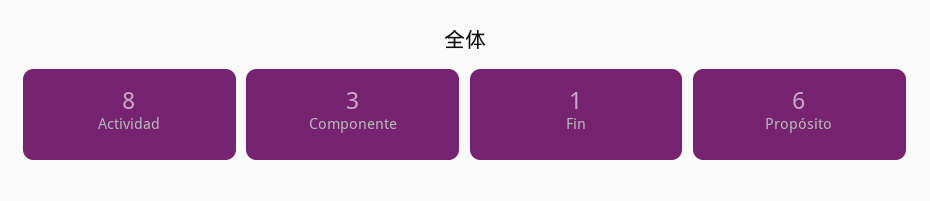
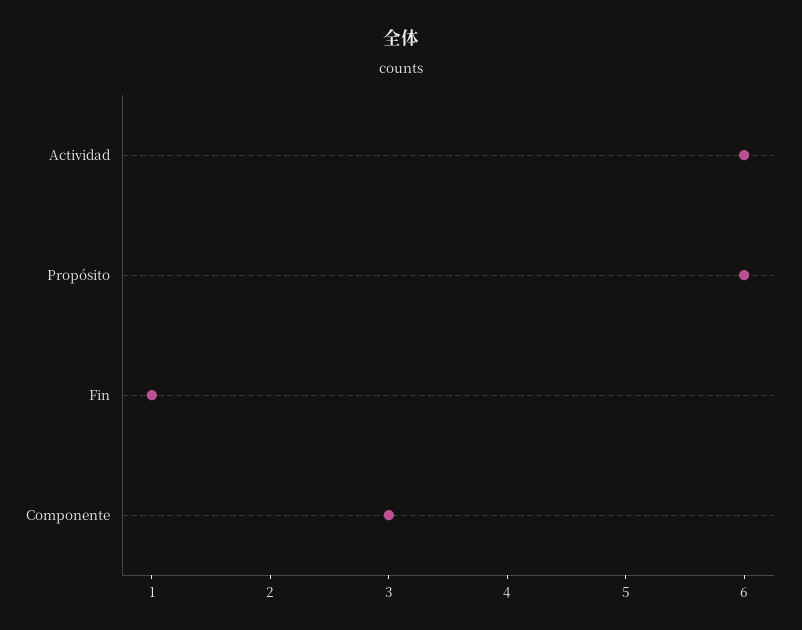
  {
-   "Actividad": 8,
+   "Actividad": 6,
    "Componente": 3,
    "Fin": 1,
    "Propósito": 6
  }

